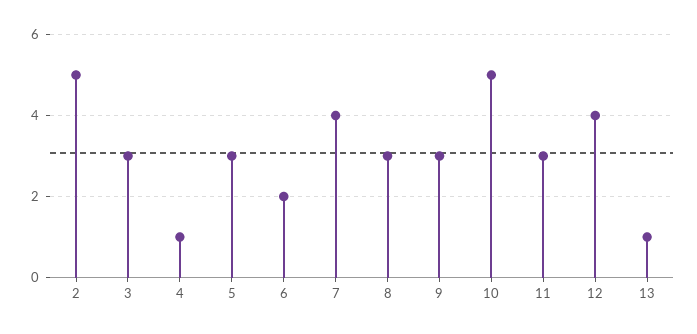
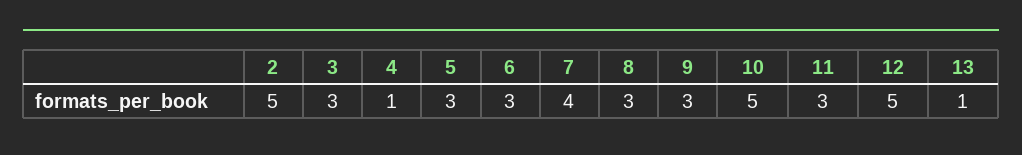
  {
    "2": 5,
    "3": 3,
    "4": 1,
    "5": 3,
-   "6": 2,
+   "6": 3,
    "7": 4,
    "8": 3,
    "9": 3,
    "10": 5,
    "11": 3,
-   "12": 4,
+   "12": 5,
    "13": 1
  }

